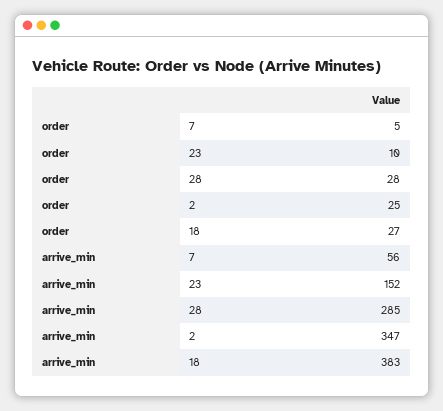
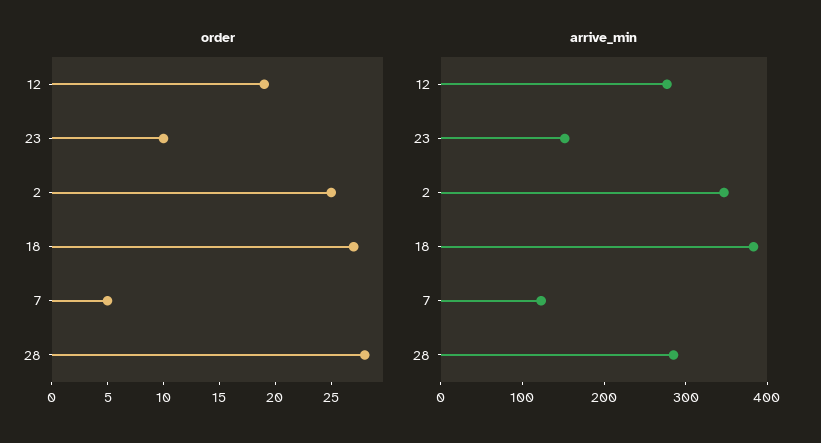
  {
    "order": {
      "7": 5,
      "23": 10,
      "28": 28,
      "2": 25,
-     "18": 27
+     "18": 27,
+     "12": 19
    },
    "arrive_min": {
-     "7": 56,
+     "7": 120,
      "23": 152,
      "28": 285,
      "2": 347,
-     "18": 383
+     "18": 383,
+     "12": 280
    }
  }

